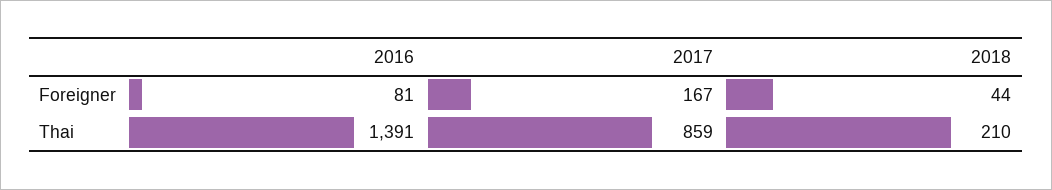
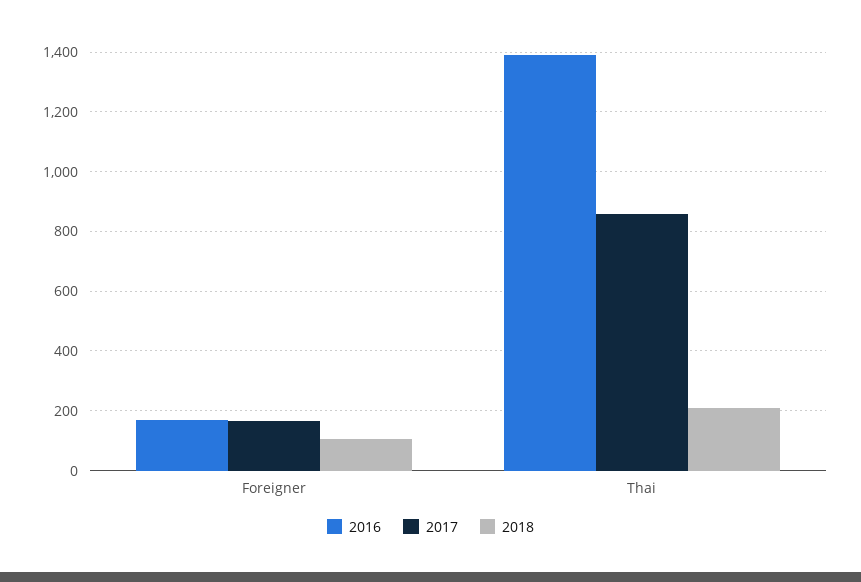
  {
    "2016": {
-     "Foreigner": 81,
+     "Foreigner": 175,
      "Thai": 1391
    },
    "2017": {
      "Foreigner": 167,
      "Thai": 859
    },
    "2018": {
-     "Foreigner": 44,
+     "Foreigner": 100,
      "Thai": 210
    }
  }

